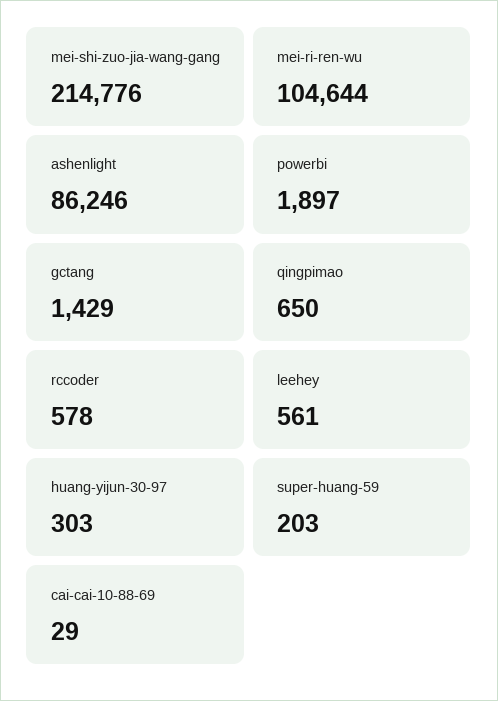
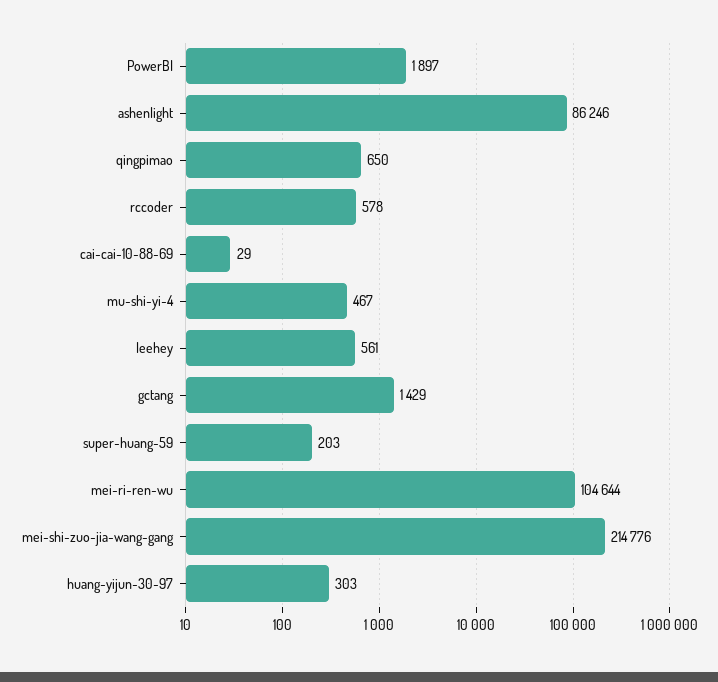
  {
    "mei-shi-zuo-jia-wang-gang": 214776,
    "mei-ri-ren-wu": 104644,
    "ashenlight": 86246,
    "powerbi": 1897,
    "gctang": 1429,
    "qingpimao": 650,
    "rccoder": 578,
    "leehey": 561,
    "huang-yijun-30-97": 303,
    "super-huang-59": 203,
-   "cai-cai-10-88-69": 29
+   "cai-cai-10-88-69": 29,
+   "mu-shi-yi-4": 467
  }

